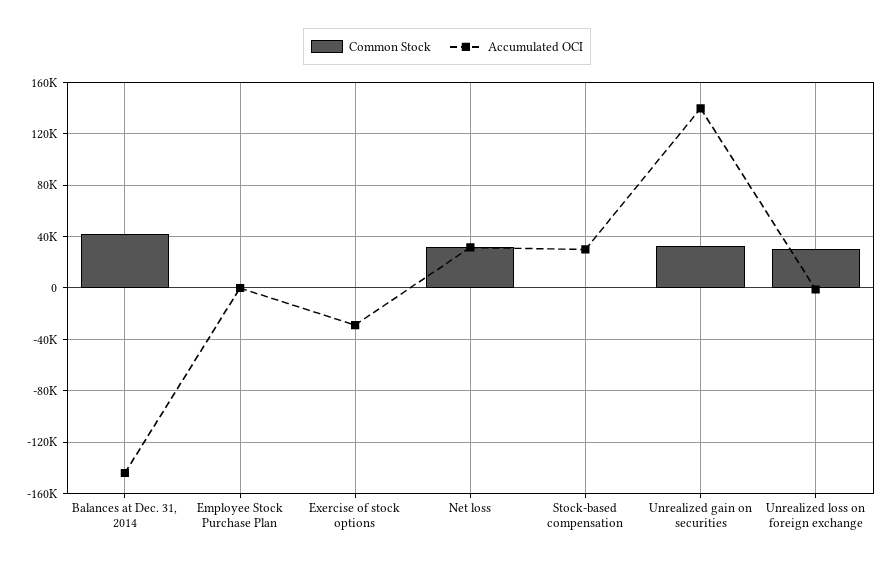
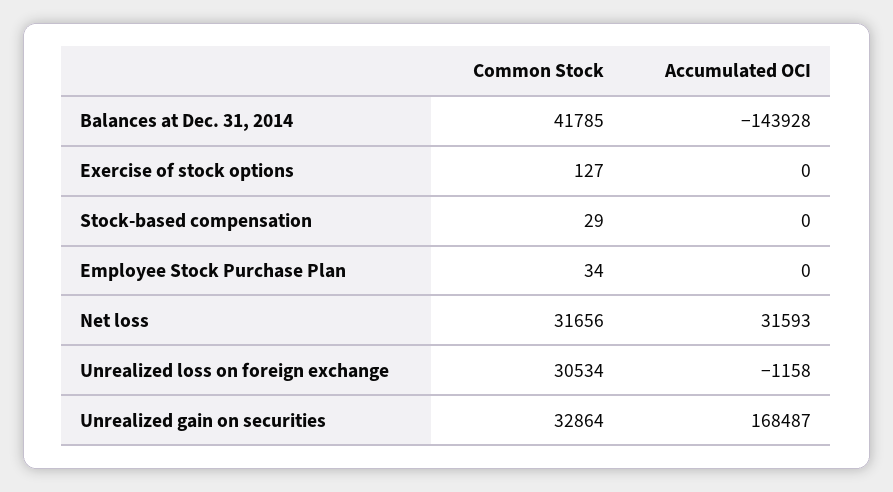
  {
    "Common Stock": {
      "Balances at Dec. 31, 2014": 41785,
      "Employee Stock Purchase Plan": 34,
      "Exercise of stock options": 127,
      "Net loss": 31656,
      "Stock-based compensation": 29,
      "Unrealized gain on securities": 32864,
      "Unrealized loss on foreign exchange": 30534
    },
    "Accumulated OCI": {
      "Balances at Dec. 31, 2014": -143928,
      "Employee Stock Purchase Plan": 0,
-     "Exercise of stock options": -30000,
+     "Exercise of stock options": 0,
      "Net loss": 31593,
-     "Stock-based compensation": 30000,
+     "Stock-based compensation": 0,
-     "Unrealized gain on securities": 140000,
+     "Unrealized gain on securities": 168487,
      "Unrealized loss on foreign exchange": -1158
    }
  }

